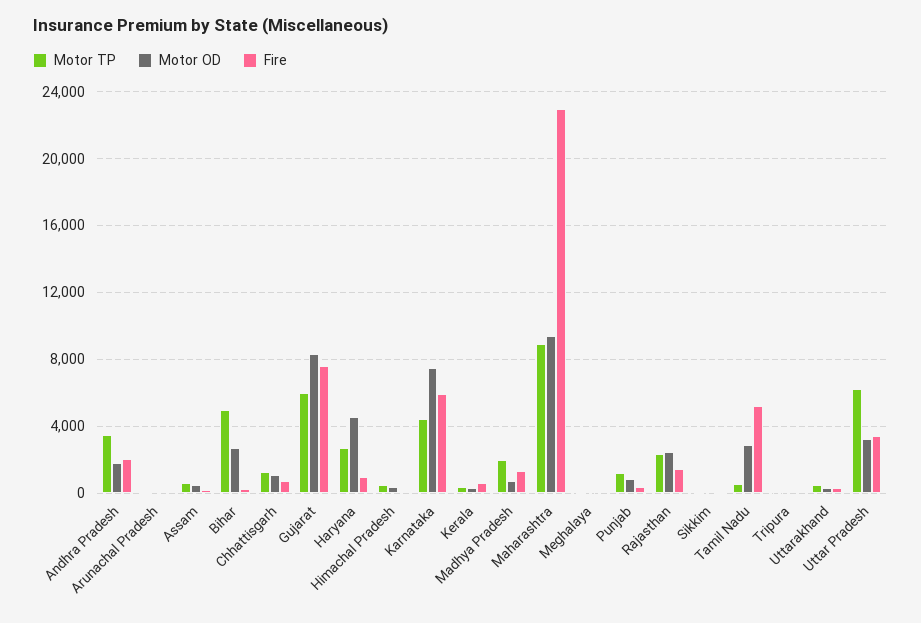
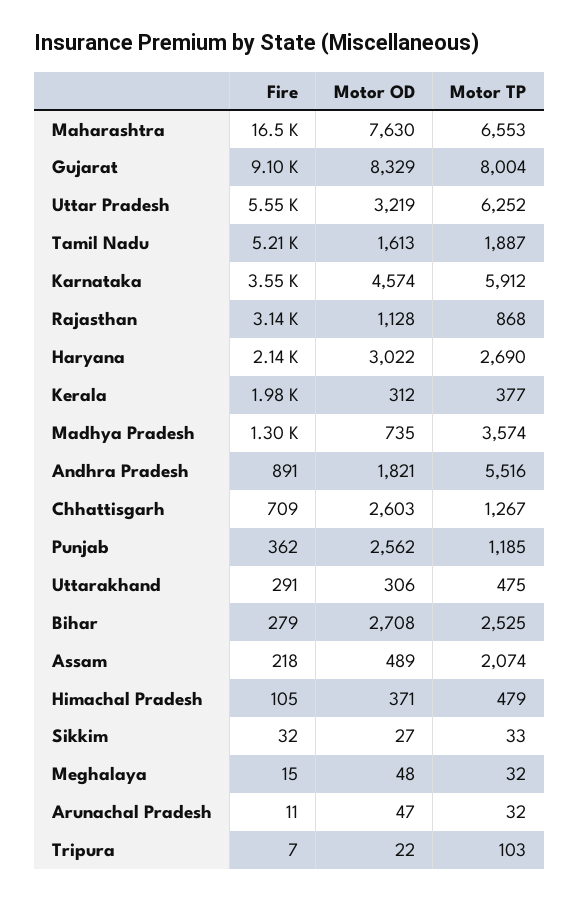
  {
    "Motor TP": {
-     "Andhra Pradesh": 3500,
+     "Andhra Pradesh": 5516,
      "Arunachal Pradesh": 32,
-     "Assam": 500,
+     "Assam": 2074,
-     "Bihar": 5000,
+     "Bihar": 2525,
      "Chhattisgarh": 1267,
-     "Gujarat": 6000,
+     "Gujarat": 8004,
      "Haryana": 2690,
      "Himachal Pradesh": 479,
-     "Karnataka": 4500,
+     "Karnataka": 5912,
      "Kerala": 377,
-     "Madhya Pradesh": 2000,
+     "Madhya Pradesh": 3574,
-     "Maharashtra": 9000,
+     "Maharashtra": 6553,
      "Meghalaya": 32,
      "Punjab": 1185,
-     "Rajasthan": 2500,
+     "Rajasthan": 868,
      "Sikkim": 33,
-     "Tamil Nadu": 500,
+     "Tamil Nadu": 1887,
      "Tripura": 103,
      "Uttarakhand": 475,
      "Uttar Pradesh": 6252
    },
    "Motor OD": {
      "Andhra Pradesh": 1821,
      "Arunachal Pradesh": 47,
      "Assam": 489,
      "Bihar": 2708,
-     "Chhattisgarh": 1000,
+     "Chhattisgarh": 2603,
      "Gujarat": 8329,
-     "Haryana": 4500,
+     "Haryana": 3022,
      "Himachal Pradesh": 371,
-     "Karnataka": 7500,
+     "Karnataka": 4574,
      "Kerala": 312,
      "Madhya Pradesh": 735,
-     "Maharashtra": 9500,
+     "Maharashtra": 7630,
      "Meghalaya": 48,
-     "Punjab": 1000,
+     "Punjab": 2562,
-     "Rajasthan": 2500,
+     "Rajasthan": 1128,
      "Sikkim": 27,
-     "Tamil Nadu": 3000,
+     "Tamil Nadu": 1613,
      "Tripura": 22,
      "Uttarakhand": 306,
      "Uttar Pradesh": 3219
    },
    "Fire": {
-     "Andhra Pradesh": 2000,
+     "Andhra Pradesh": 891,
      "Arunachal Pradesh": 11,
      "Assam": 218,
      "Bihar": 279,
      "Chhattisgarh": 709,
-     "Gujarat": 7500,
+     "Gujarat": 9100,
-     "Haryana": 1000,
+     "Haryana": 2140,
      "Himachal Pradesh": 105,
-     "Karnataka": 6000,
+     "Karnataka": 3550,
-     "Kerala": 500,
+     "Kerala": 1980,
      "Madhya Pradesh": 1300,
-     "Maharashtra": 23000,
+     "Maharashtra": 16500,
      "Meghalaya": 15,
      "Punjab": 362,
-     "Rajasthan": 1500,
+     "Rajasthan": 3140,
      "Sikkim": 32,
      "Tamil Nadu": 5210,
      "Tripura": 7,
      "Uttarakhand": 291,
-     "Uttar Pradesh": 3500
+     "Uttar Pradesh": 5550
    }
  }

